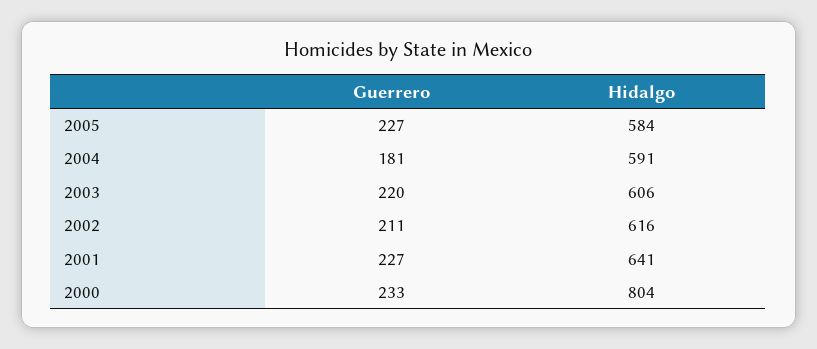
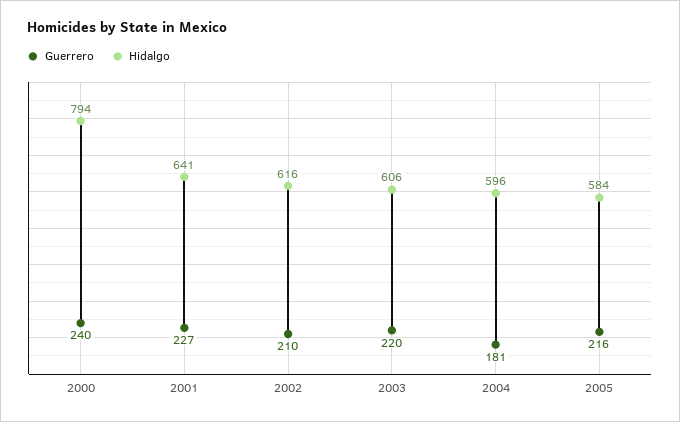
  {
    "Guerrero": {
-     "2005": 227,
+     "2005": 216,
      "2004": 181,
      "2003": 220,
-     "2002": 211,
+     "2002": 210,
      "2001": 227,
-     "2000": 233
+     "2000": 240
    },
    "Hidalgo": {
      "2005": 584,
-     "2004": 591,
+     "2004": 596,
      "2003": 606,
      "2002": 616,
      "2001": 641,
-     "2000": 804
+     "2000": 794
    }
  }

